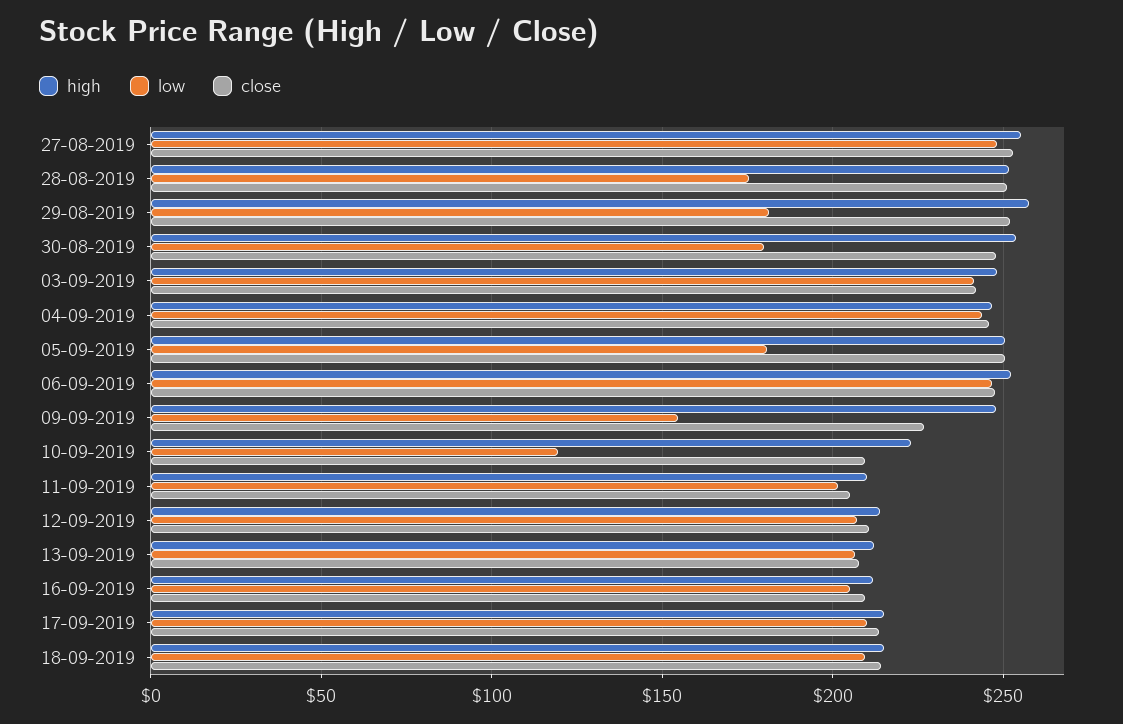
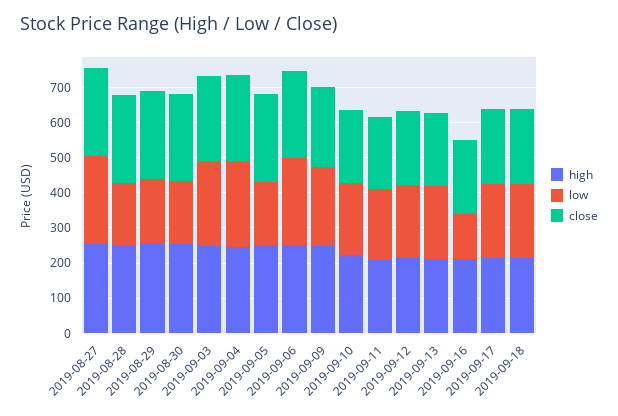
  {
    "high": {
      "27-08-2019": 255,
      "28-08-2019": 250,
      "29-08-2019": 255,
      "30-08-2019": 255,
      "03-09-2019": 250,
      "04-09-2019": 245,
      "05-09-2019": 250,
      "06-09-2019": 250,
      "09-09-2019": 250,
      "10-09-2019": 225,
      "11-09-2019": 210,
      "12-09-2019": 215,
      "13-09-2019": 210,
      "16-09-2019": 210,
      "17-09-2019": 215,
      "18-09-2019": 215
    },
    "low": {
      "27-08-2019": 250,
      "28-08-2019": 175,
      "29-08-2019": 180,
      "30-08-2019": 180,
      "03-09-2019": 240,
      "04-09-2019": 245,
      "05-09-2019": 180,
      "06-09-2019": 245,
-     "09-09-2019": 155,
+     "09-09-2019": 225,
-     "10-09-2019": 120,
+     "10-09-2019": 200,
      "11-09-2019": 200,
      "12-09-2019": 205,
      "13-09-2019": 205,
-     "16-09-2019": 205,
+     "16-09-2019": 125,
      "17-09-2019": 210,
      "18-09-2019": 210
    },
    "close": {
      "27-08-2019": 255,
      "28-08-2019": 250,
      "29-08-2019": 250,
      "30-08-2019": 250,
      "03-09-2019": 240,
      "04-09-2019": 245,
      "05-09-2019": 250,
      "06-09-2019": 245,
      "09-09-2019": 225,
      "10-09-2019": 210,
      "11-09-2019": 205,
      "12-09-2019": 210,
      "13-09-2019": 210,
      "16-09-2019": 210,
      "17-09-2019": 215,
      "18-09-2019": 215
    }
  }

